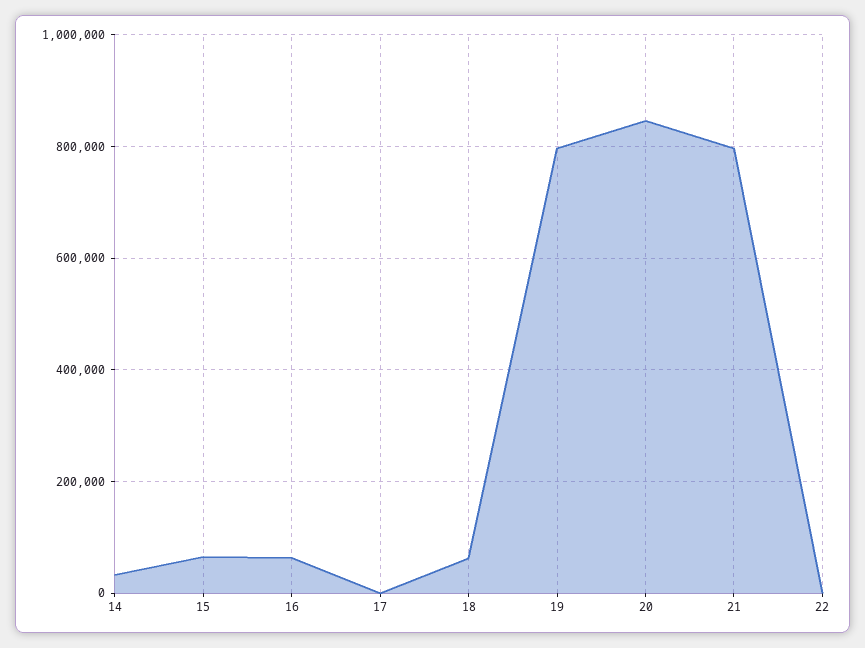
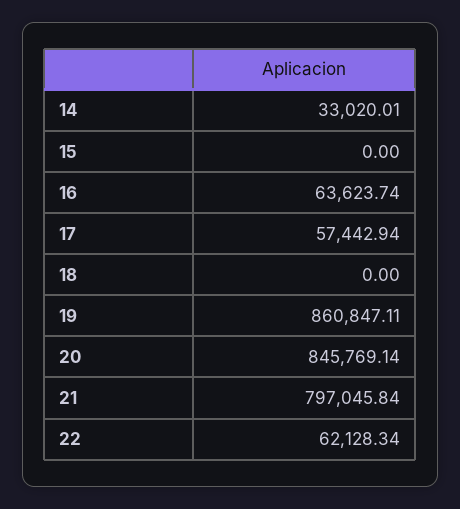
  {
    "14": 33020.01,
-   "15": 60000,
+   "15": 0,
    "16": 63623.74,
-   "17": 0,
+   "17": 57442.94,
-   "18": 60000,
+   "18": 0,
-   "19": 800000,
+   "19": 860847.11,
    "20": 845769.14,
    "21": 797045.84,
-   "22": 0
+   "22": 62128.34
  }

